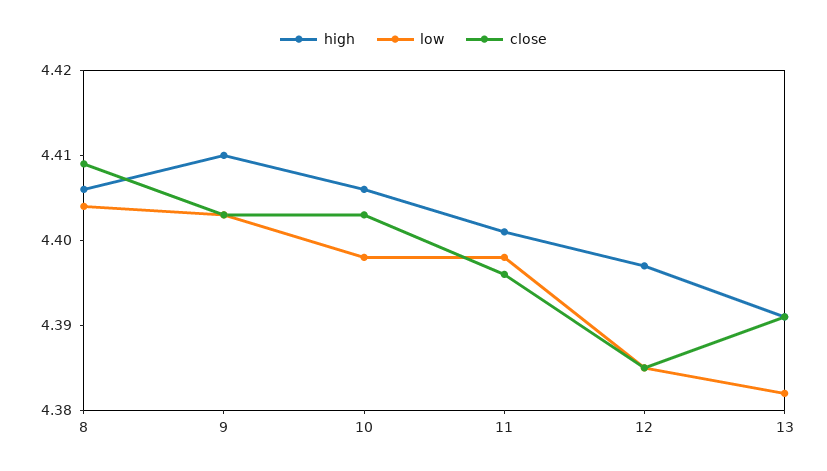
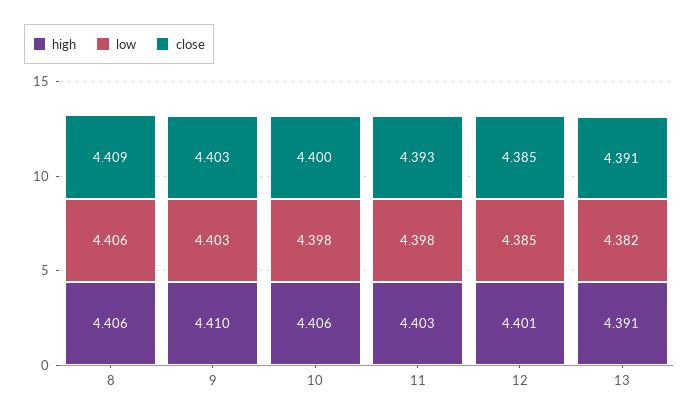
  {
    "high": {
      "8": 4.406,
      "9": 4.41,
      "10": 4.406,
-     "11": 4.401,
+     "11": 4.403,
-     "12": 4.397,
+     "12": 4.401,
      "13": 4.391
    },
    "low": {
-     "8": 4.404,
+     "8": 4.406,
      "9": 4.403,
      "10": 4.398,
      "11": 4.398,
      "12": 4.385,
      "13": 4.382
    },
    "close": {
      "8": 4.409,
      "9": 4.403,
-     "10": 4.403,
+     "10": 4.4,
-     "11": 4.396,
+     "11": 4.393,
      "12": 4.385,
      "13": 4.391
    }
  }

